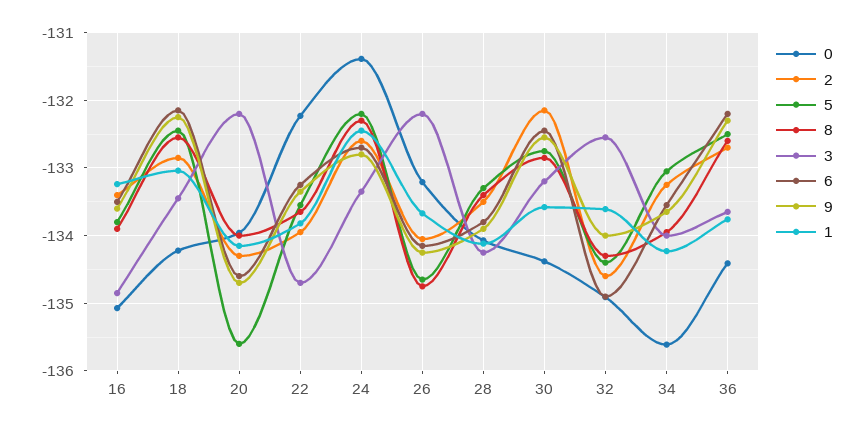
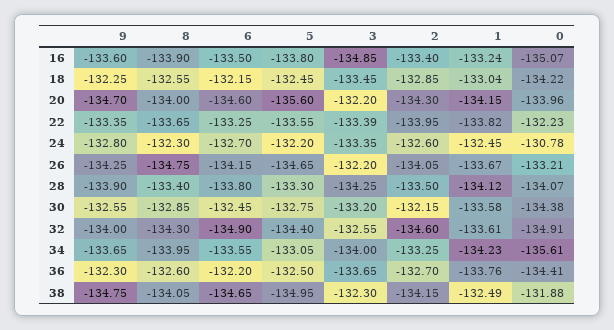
  {
    "0": {
      "16": -135.07,
      "18": -134.22,
      "20": -133.96,
      "22": -132.23,
-     "24": -131.4,
+     "24": -130.78,
      "26": -133.21,
      "28": -134.07,
      "30": -134.38,
      "32": -134.91,
      "34": -135.61,
-     "36": -134.41
+     "36": -134.41,
+     "38": -131.88
    },
    "2": {
      "16": -133.4,
      "18": -132.85,
      "20": -134.3,
      "22": -133.95,
      "24": -132.6,
      "26": -134.05,
      "28": -133.5,
      "30": -132.15,
      "32": -134.6,
      "34": -133.25,
-     "36": -132.7
+     "36": -132.7,
+     "38": -134.15
    },
    "5": {
      "16": -133.8,
      "18": -132.45,
      "20": -135.6,
      "22": -133.55,
      "24": -132.2,
      "26": -134.65,
      "28": -133.3,
      "30": -132.75,
      "32": -134.4,
      "34": -133.05,
-     "36": -132.5
+     "36": -132.5,
+     "38": -134.95
    },
    "8": {
      "16": -133.9,
      "18": -132.55,
      "20": -134,
      "22": -133.65,
      "24": -132.3,
      "26": -134.75,
      "28": -133.4,
      "30": -132.85,
      "32": -134.3,
      "34": -133.95,
-     "36": -132.6
+     "36": -132.6,
+     "38": -134.05
    },
    "3": {
      "16": -134.85,
      "18": -133.45,
      "20": -132.2,
-     "22": -134.7,
+     "22": -133.39,
      "24": -133.35,
      "26": -132.2,
      "28": -134.25,
      "30": -133.2,
      "32": -132.55,
      "34": -134,
-     "36": -133.65
+     "36": -133.65,
+     "38": -132.3
    },
    "6": {
      "16": -133.5,
      "18": -132.15,
      "20": -134.6,
      "22": -133.25,
      "24": -132.7,
      "26": -134.15,
      "28": -133.8,
      "30": -132.45,
      "32": -134.9,
      "34": -133.55,
-     "36": -132.2
+     "36": -132.2,
+     "38": -134.65
    },
    "9": {
      "16": -133.6,
      "18": -132.25,
      "20": -134.7,
      "22": -133.35,
      "24": -132.8,
      "26": -134.25,
      "28": -133.9,
      "30": -132.55,
      "32": -134,
      "34": -133.65,
-     "36": -132.3
+     "36": -132.3,
+     "38": -134.75
    },
    "1": {
      "16": -133.24,
      "18": -133.04,
      "20": -134.15,
      "22": -133.82,
      "24": -132.45,
      "26": -133.67,
      "28": -134.12,
      "30": -133.58,
      "32": -133.61,
      "34": -134.23,
-     "36": -133.76
+     "36": -133.76,
+     "38": -132.49
    }
  }

